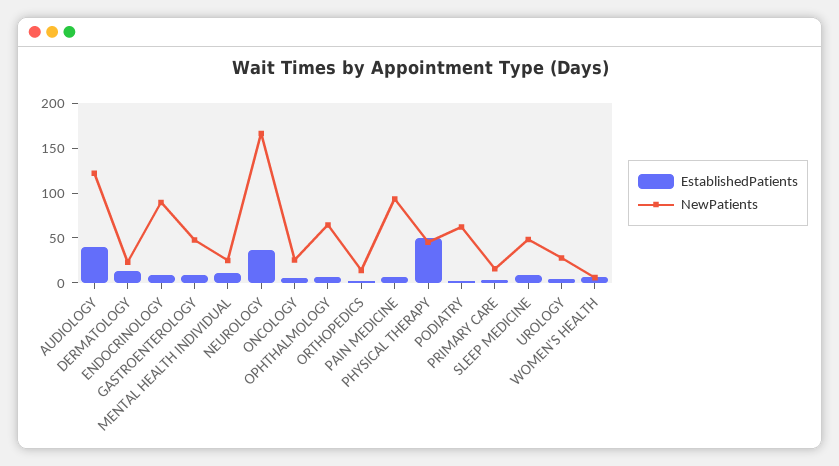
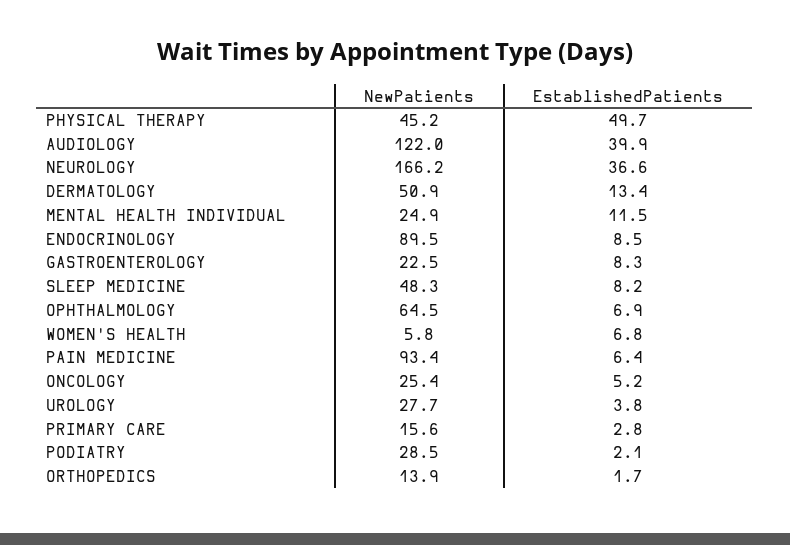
  {
    "EstablishedPatients": {
      "AUDIOLOGY": 39.9,
      "DERMATOLOGY": 13.4,
      "ENDOCRINOLOGY": 8.5,
      "GASTROENTEROLOGY": 8.3,
      "MENTAL HEALTH INDIVIDUAL": 11.5,
      "NEUROLOGY": 36.6,
      "ONCOLOGY": 5.2,
      "OPHTHALMOLOGY": 6.9,
      "ORTHOPEDICS": 1.7,
      "PAIN MEDICINE": 6.4,
      "PHYSICAL THERAPY": 49.7,
      "PODIATRY": 2.1,
      "PRIMARY CARE": 2.8,
      "SLEEP MEDICINE": 8.2,
      "UROLOGY": 3.8,
      "WOMEN'S HEALTH": 6.8
    },
    "NewPatients": {
      "AUDIOLOGY": 122,
-     "DERMATOLOGY": 20,
+     "DERMATOLOGY": 50.9,
      "ENDOCRINOLOGY": 89.5,
-     "GASTROENTEROLOGY": 50,
+     "GASTROENTEROLOGY": 22.5,
      "MENTAL HEALTH INDIVIDUAL": 24.9,
      "NEUROLOGY": 166.2,
      "ONCOLOGY": 25.4,
      "OPHTHALMOLOGY": 64.5,
      "ORTHOPEDICS": 13.9,
      "PAIN MEDICINE": 93.4,
      "PHYSICAL THERAPY": 45.2,
-     "PODIATRY": 60,
+     "PODIATRY": 28.5,
      "PRIMARY CARE": 15.6,
      "SLEEP MEDICINE": 48.3,
      "UROLOGY": 27.7,
      "WOMEN'S HEALTH": 5.8
    }
  }

